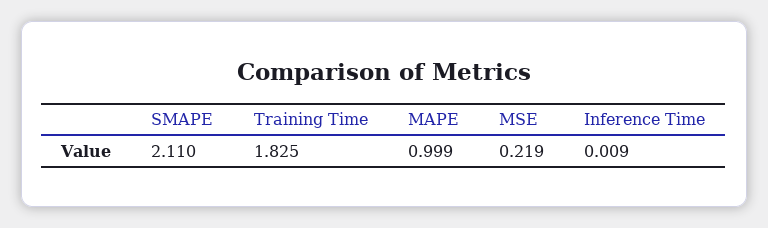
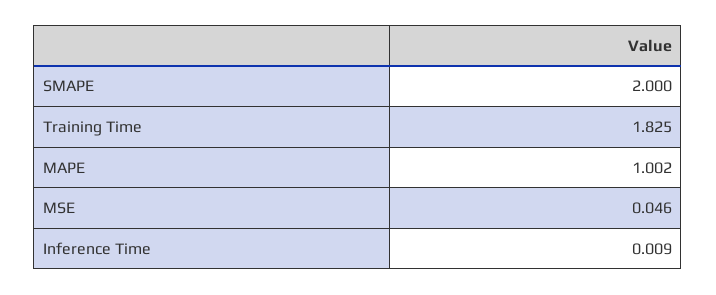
  {
-   "SMAPE": 2.11,
+   "SMAPE": 2,
    "Training Time": 1.825,
-   "MAPE": 0.999,
+   "MAPE": 1.002,
-   "MSE": 0.219,
+   "MSE": 0.046,
    "Inference Time": 0.009
  }

